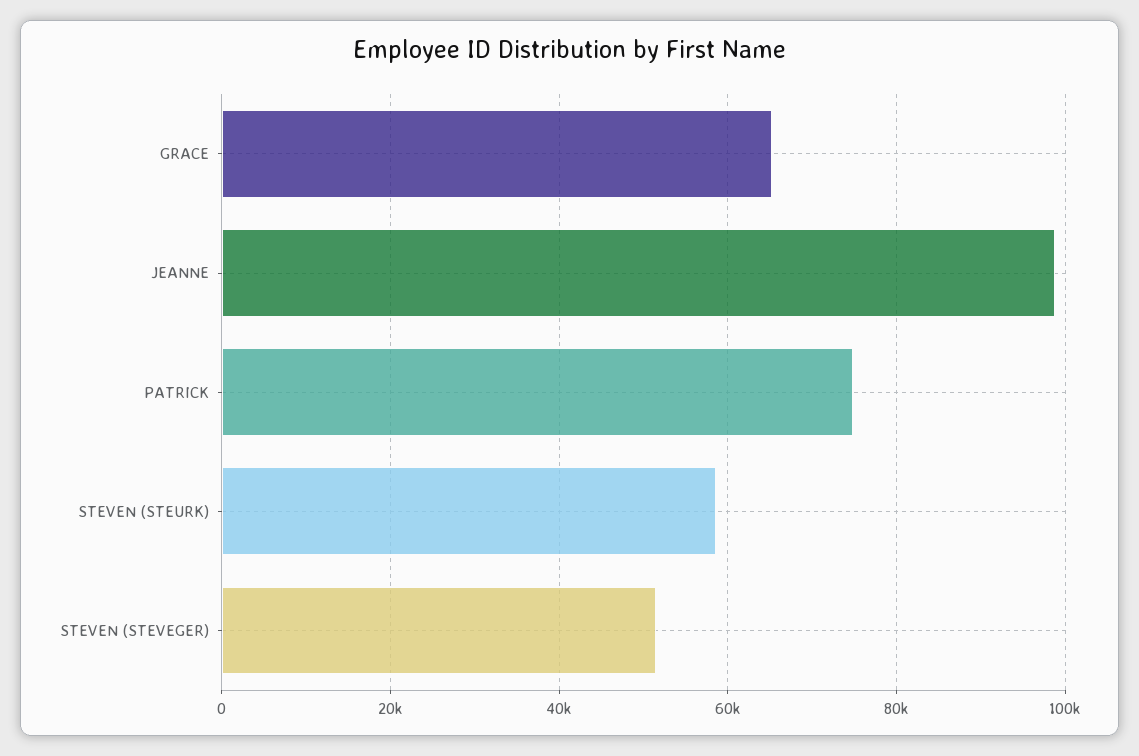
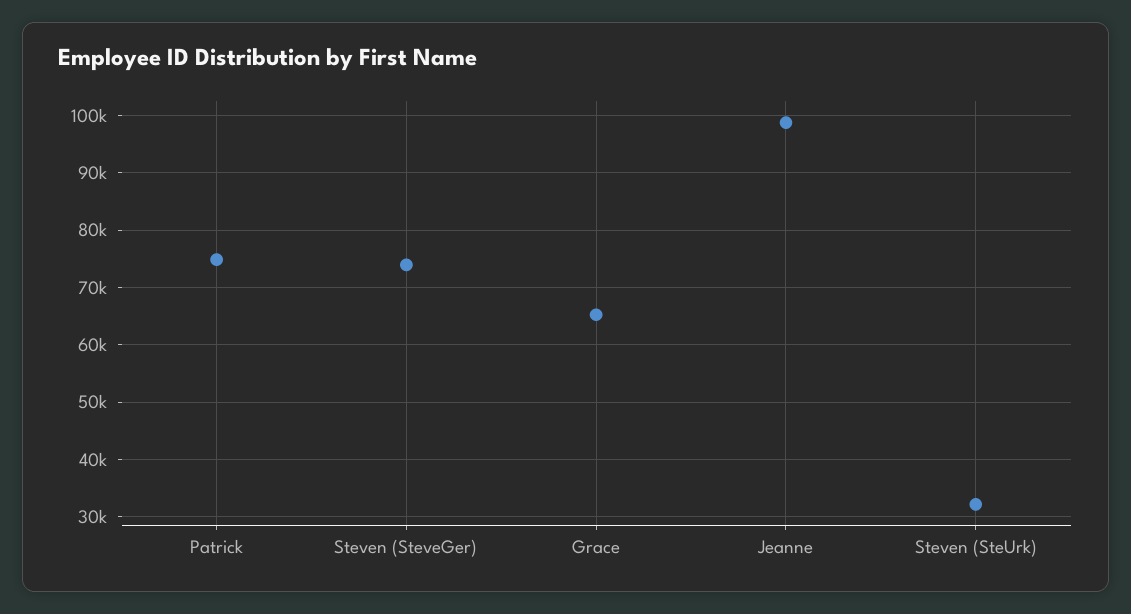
  {
    "GRACE": 66000,
    "JEANNE": 98000,
    "PATRICK": 74000,
-   "STEVEN (STEURK)": 58000,
+   "STEVEN (STEURK)": 32000,
-   "STEVEN (STEVEGER)": 52000
+   "STEVEN (STEVEGER)": 74000
  }

